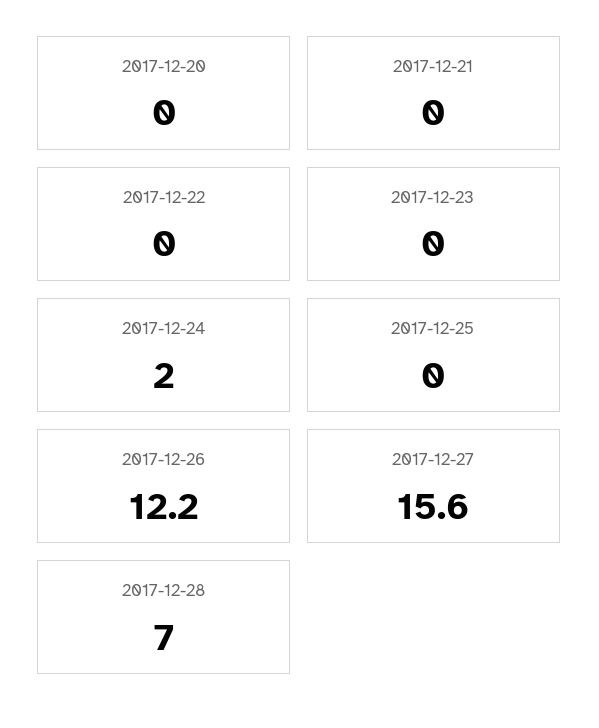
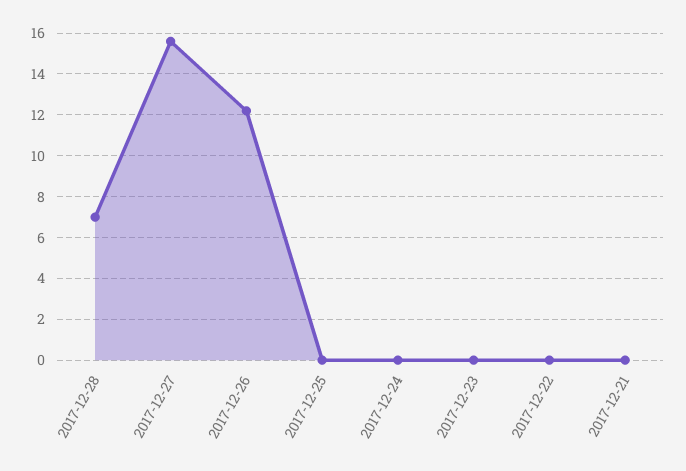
  {
-   "2017-12-20": 0,
    "2017-12-21": 0,
    "2017-12-22": 0,
    "2017-12-23": 0,
-   "2017-12-24": 2,
+   "2017-12-24": 0,
    "2017-12-25": 0,
    "2017-12-26": 12.2,
    "2017-12-27": 15.6,
    "2017-12-28": 7
  }

